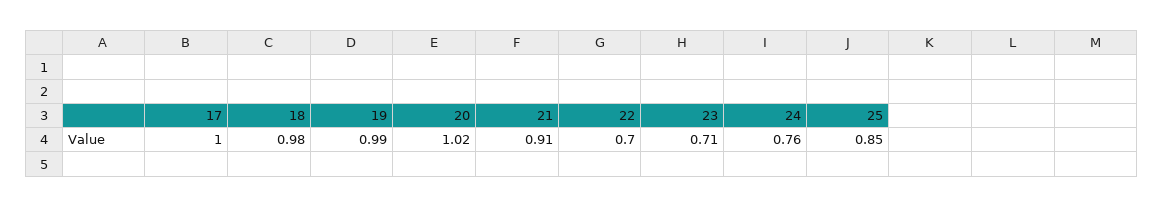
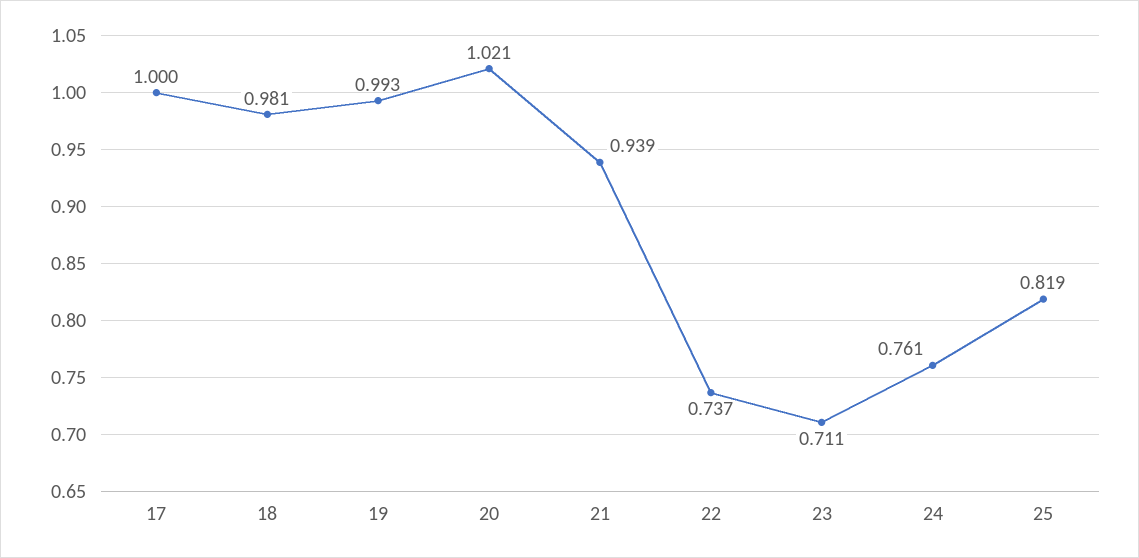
  {
    "17": 1,
    "18": 0.981,
    "19": 0.993,
    "20": 1.021,
-   "21": 0.91,
+   "21": 0.939,
-   "22": 0.7,
+   "22": 0.737,
    "23": 0.711,
    "24": 0.761,
-   "25": 0.85
+   "25": 0.819
  }

